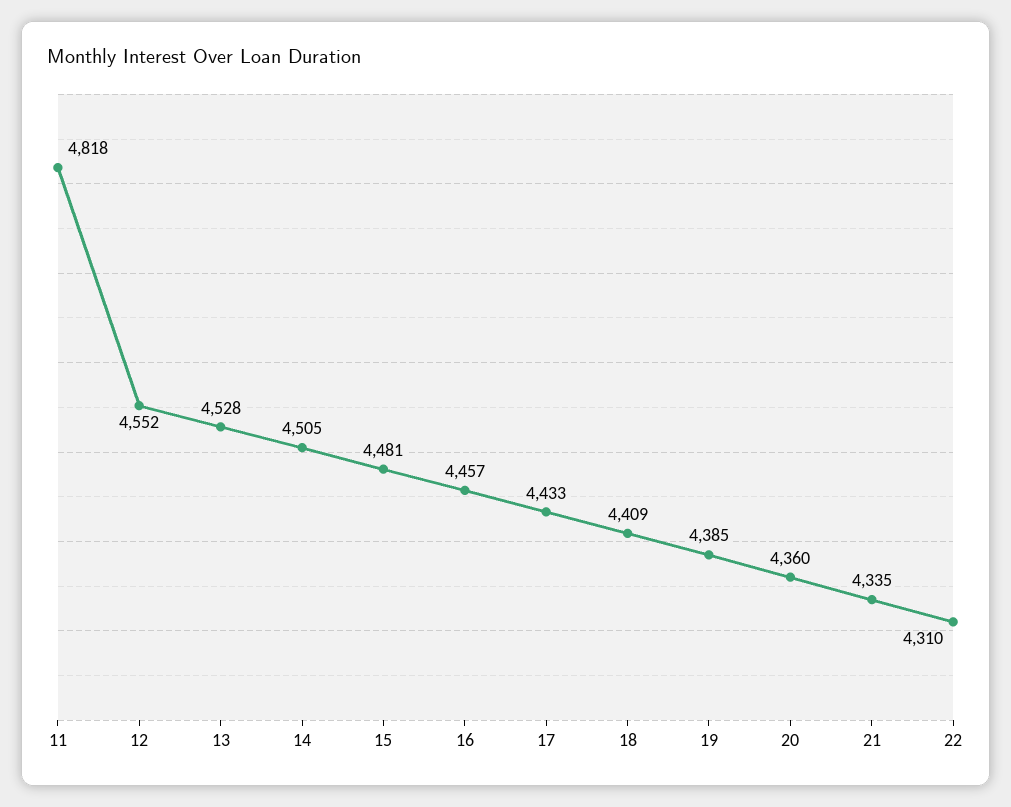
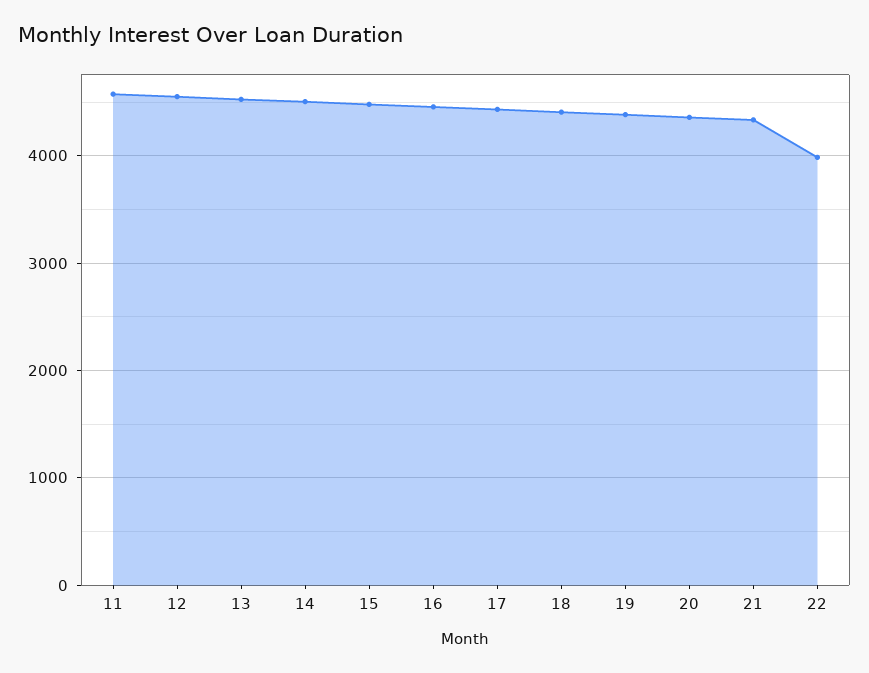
  {
-   "11": 4818,
+   "11": 4600,
    "12": 4552,
    "13": 4528,
    "14": 4505,
    "15": 4481,
    "16": 4457,
    "17": 4433,
    "18": 4409,
    "19": 4385,
    "20": 4360,
    "21": 4335,
-   "22": 4310
+   "22": 4000
  }

